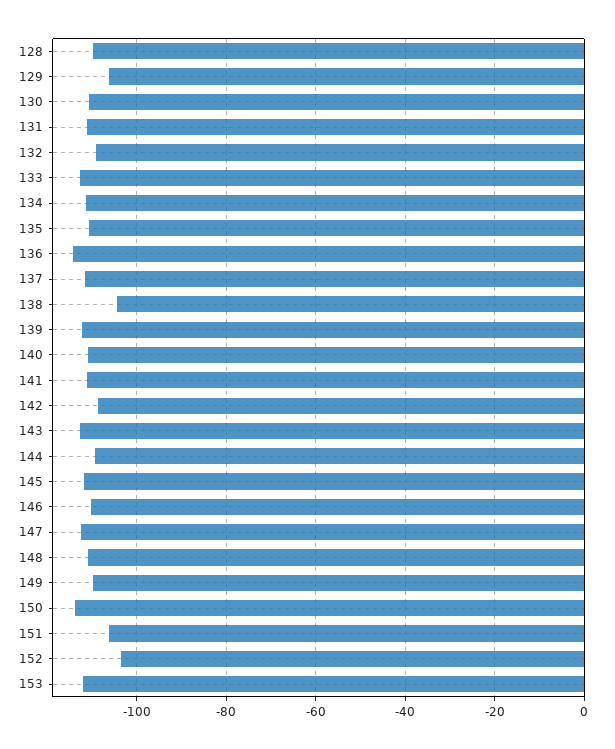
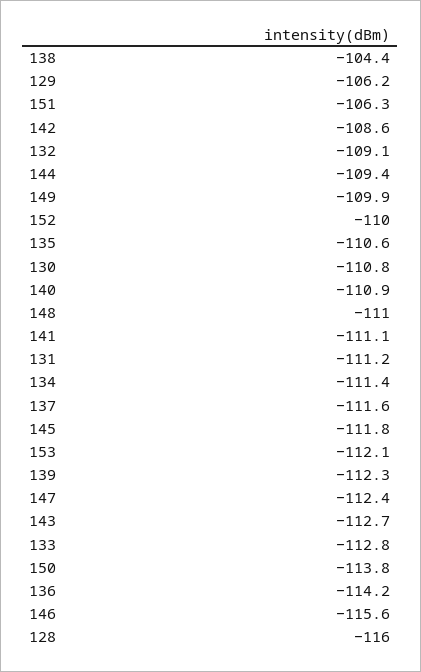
  {
-   "128": -110,
+   "128": -116,
    "129": -106.2,
    "130": -110.8,
    "131": -111.2,
    "132": -109.1,
    "133": -112.8,
    "134": -111.4,
    "135": -110.6,
    "136": -114.2,
    "137": -111.6,
    "138": -104.4,
    "139": -112.3,
    "140": -110.9,
    "141": -111.1,
    "142": -108.6,
    "143": -112.7,
    "144": -109.4,
    "145": -111.8,
-   "146": -110,
+   "146": -115.6,
    "147": -112.4,
    "148": -111,
    "149": -109.9,
    "150": -113.8,
    "151": -106.3,
-   "152": -104,
+   "152": -110,
    "153": -112.1
  }

